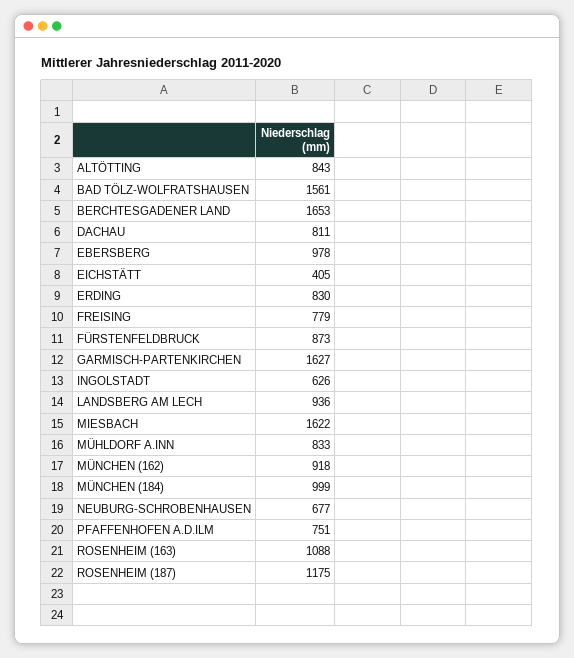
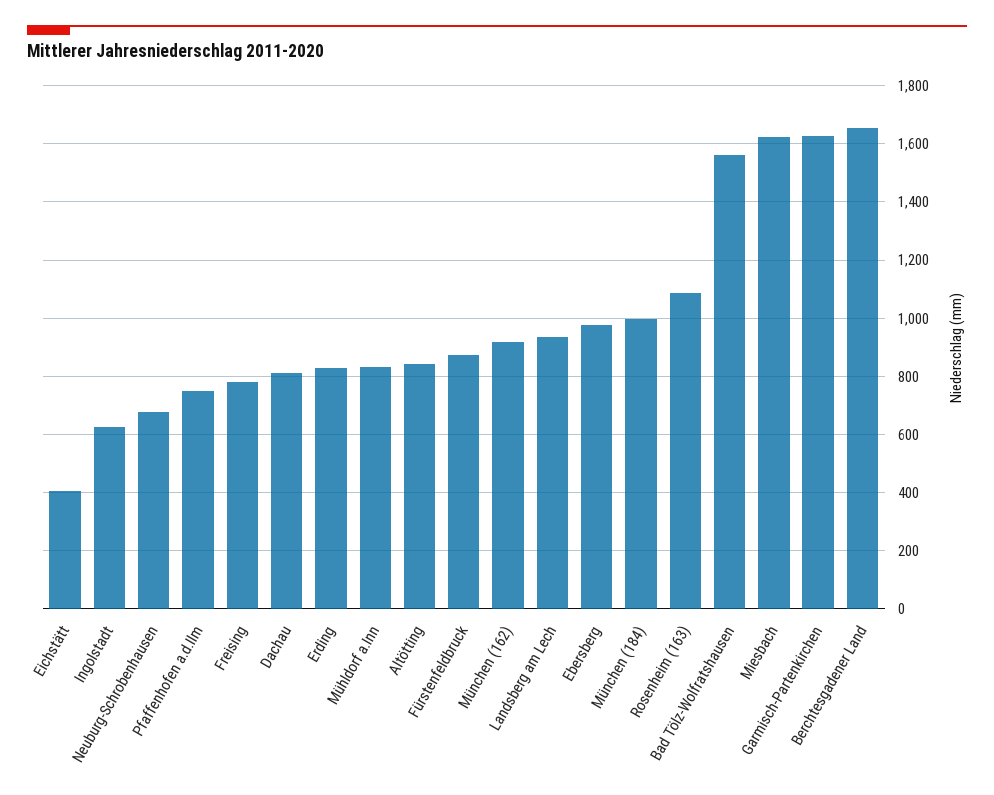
  {
    "ALTÖTTING": 843,
    "BAD TÖLZ-WOLFRATSHAUSEN": 1561,
    "BERCHTESGADENER LAND": 1653,
    "DACHAU": 811,
    "EBERSBERG": 978,
    "EICHSTÄTT": 405,
    "ERDING": 830,
    "FREISING": 779,
    "FÜRSTENFELDBRUCK": 873,
    "GARMISCH-PARTENKIRCHEN": 1627,
    "INGOLSTADT": 626,
    "LANDSBERG AM LECH": 936,
    "MIESBACH": 1622,
    "MÜHLDORF A.INN": 833,
    "MÜNCHEN (162)": 918,
    "MÜNCHEN (184)": 999,
    "NEUBURG-SCHROBENHAUSEN": 677,
    "PFAFFENHOFEN A.D.ILM": 751,
-   "ROSENHEIM (163)": 1088,
+   "ROSENHEIM (163)": 1088
-   "ROSENHEIM (187)": 1175
  }

